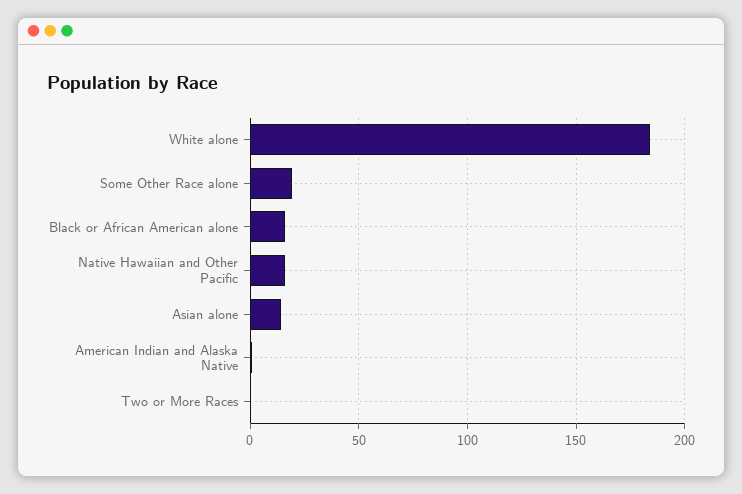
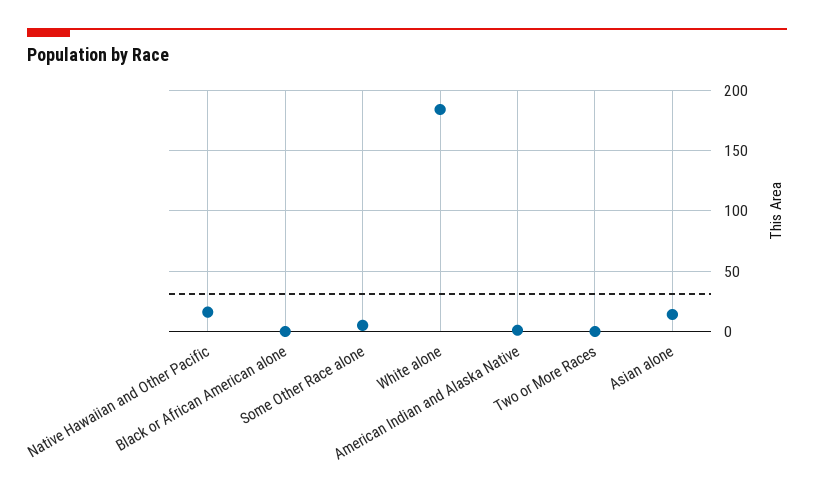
  {
    "White alone": 185,
-   "Some Other Race alone": 20,
+   "Some Other Race alone": 5,
-   "Black or African American alone": 15,
+   "Black or African American alone": 0,
    "Native Hawaiian and Other Pacific": 15,
    "Asian alone": 15,
    "American Indian and Alaska Native": 0,
    "Two or More Races": 0
  }

